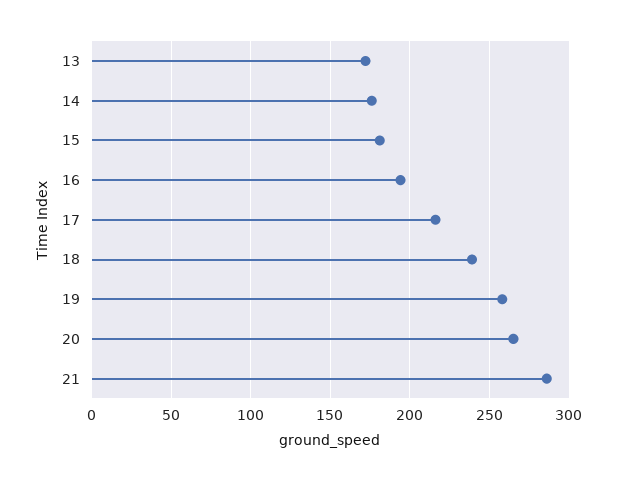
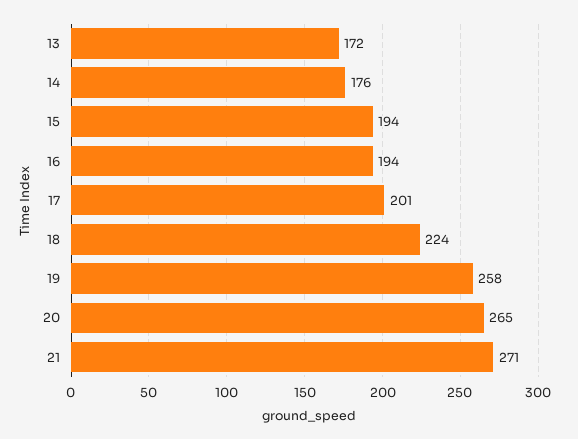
  {
    "13": 172,
    "14": 176,
-   "15": 180,
+   "15": 194,
    "16": 194,
-   "17": 215,
+   "17": 201,
-   "18": 240,
+   "18": 224,
    "19": 258,
    "20": 265,
-   "21": 285
+   "21": 271
  }

